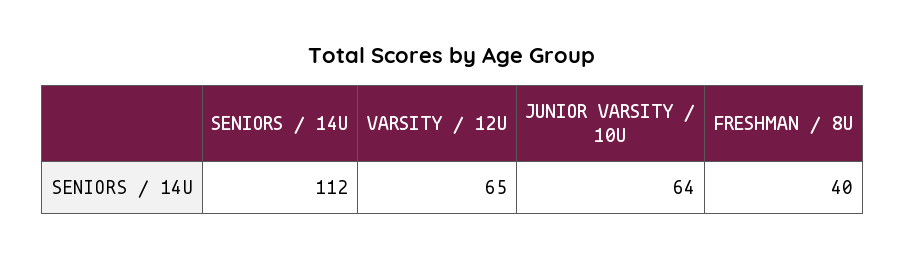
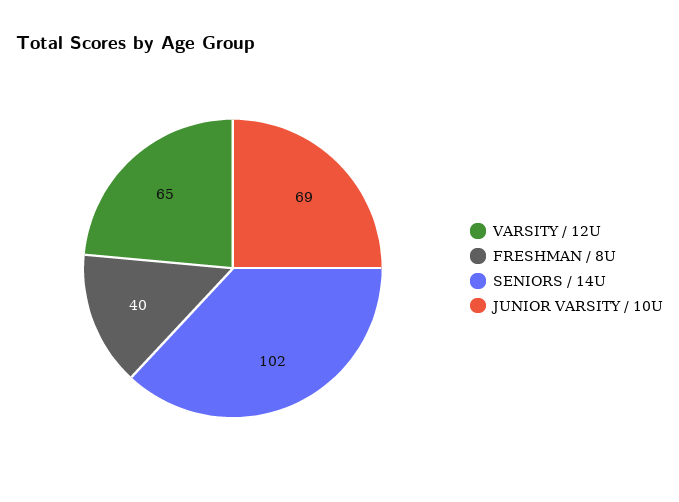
  {
-   "SENIORS / 14U": 112,
+   "SENIORS / 14U": 102,
    "VARSITY / 12U": 65,
-   "JUNIOR VARSITY / 10U": 64,
+   "JUNIOR VARSITY / 10U": 69,
    "FRESHMAN / 8U": 40
  }

